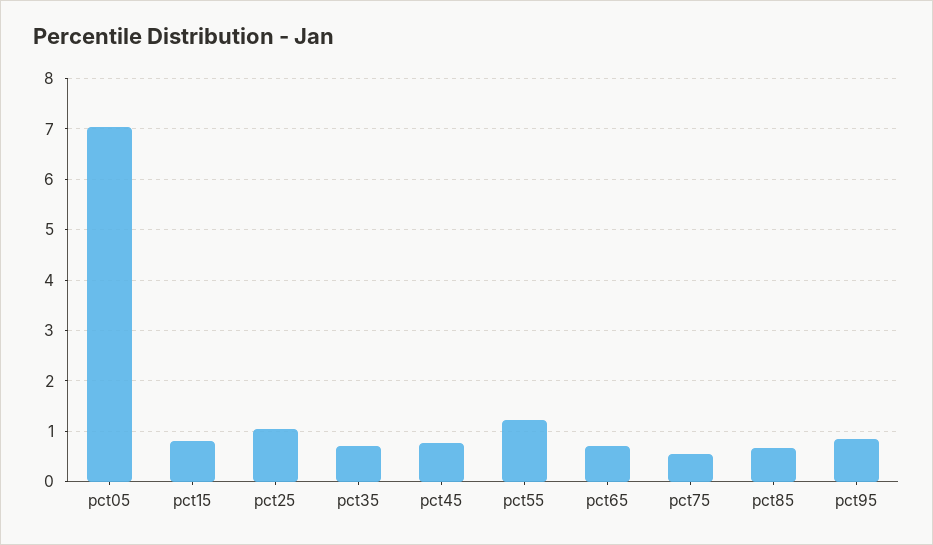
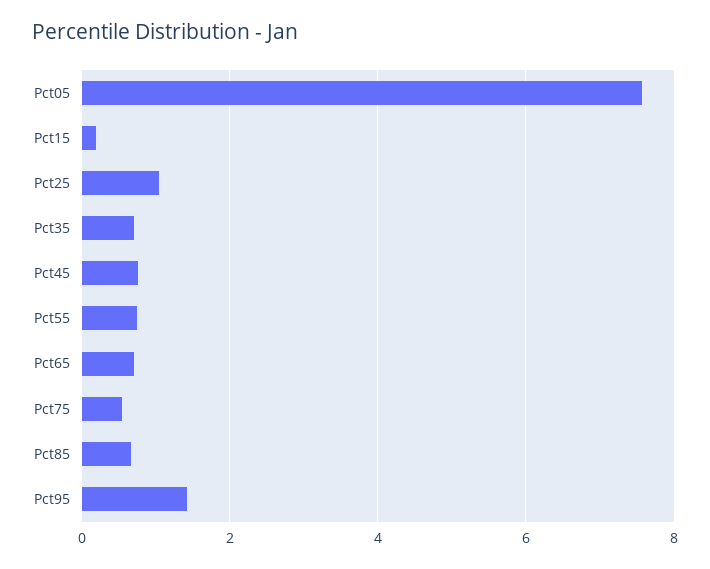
  {
-   "pct05": 7,
+   "pct05": 7.6,
-   "pct15": 0.8,
+   "pct15": 0.2,
    "pct25": 1,
    "pct35": 0.8,
    "pct45": 0.8,
-   "pct55": 1.2,
+   "pct55": 0.8,
    "pct65": 0.8,
    "pct75": 0.6,
    "pct85": 0.6,
-   "pct95": 0.8
+   "pct95": 1.4
  }

